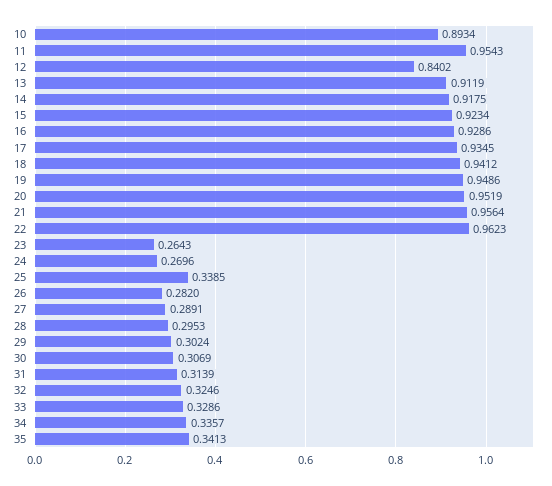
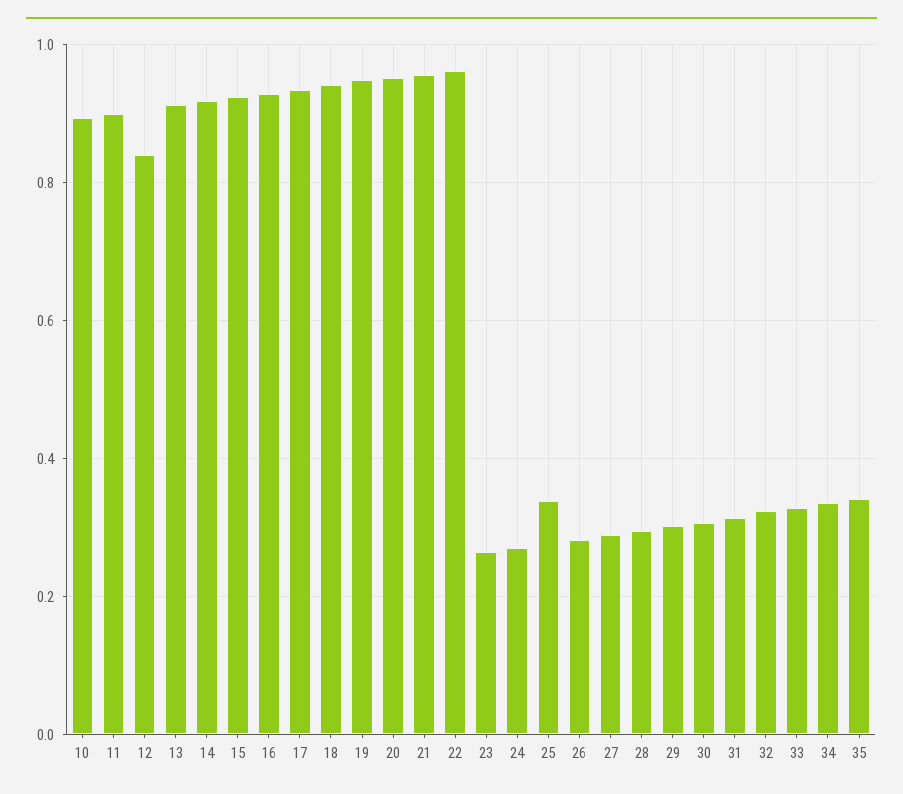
  {
    "10": 0.8934,
-   "11": 0.9543,
+   "11": 0.9,
    "12": 0.8402,
    "13": 0.9119,
    "14": 0.9175,
    "15": 0.9234,
    "16": 0.9286,
    "17": 0.9345,
    "18": 0.9412,
    "19": 0.9486,
    "20": 0.9519,
    "21": 0.9564,
    "22": 0.9623,
    "23": 0.2643,
    "24": 0.2696,
    "25": 0.3385,
    "26": 0.282,
    "27": 0.2891,
    "28": 0.2953,
    "29": 0.3024,
    "30": 0.3069,
    "31": 0.3139,
    "32": 0.3246,
    "33": 0.3286,
    "34": 0.3357,
    "35": 0.3413
  }

